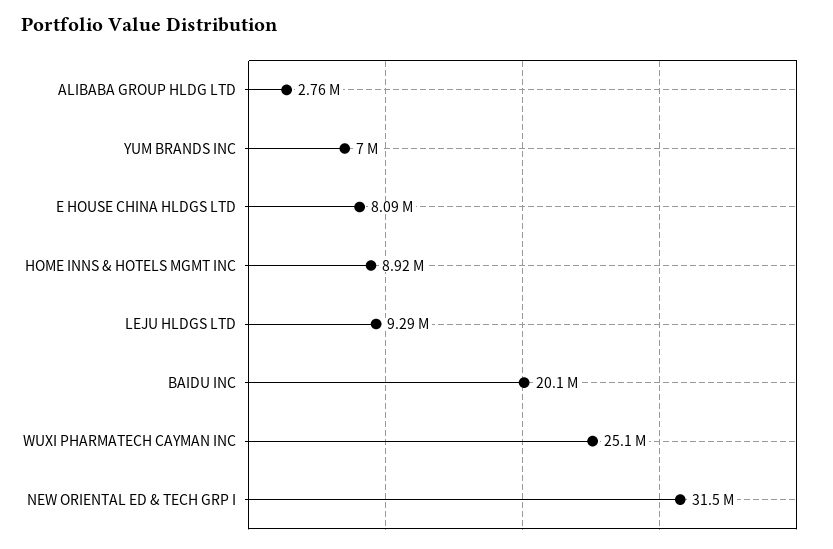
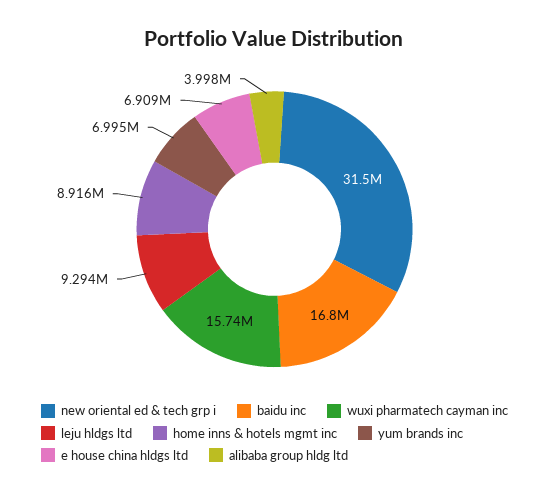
  {
-   "ALIBABA GROUP HLDG LTD": 2760000,
+   "ALIBABA GROUP HLDG LTD": 3998000,
    "YUM BRANDS INC": 6995000,
-   "E HOUSE CHINA HLDGS LTD": 8090000,
+   "E HOUSE CHINA HLDGS LTD": 6909000,
    "HOME INNS & HOTELS MGMT INC": 8916000,
    "LEJU HLDGS LTD": 9294000,
-   "BAIDU INC": 20100000,
+   "BAIDU INC": 16800000,
-   "WUXI PHARMATECH CAYMAN INC": 25100000,
+   "WUXI PHARMATECH CAYMAN INC": 15740000,
    "NEW ORIENTAL ED & TECH GRP I": 31500000
  }

